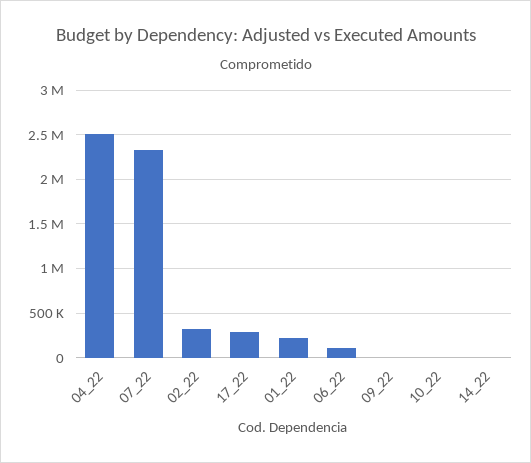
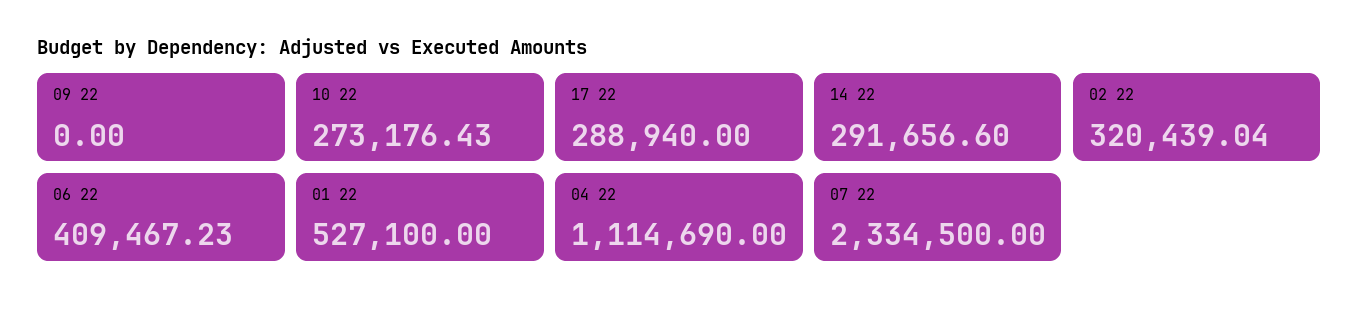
  {
-   "04_22": 2500000,
+   "04_22": 1114690,
    "07_22": 2334500,
    "02_22": 320439.04,
    "17_22": 288940,
-   "01_22": 200000,
+   "01_22": 527100,
-   "06_22": 100000,
+   "06_22": 409467.23,
    "09_22": 0,
-   "10_22": 0,
+   "10_22": 273176.43,
-   "14_22": 0
+   "14_22": 291656.6
  }

